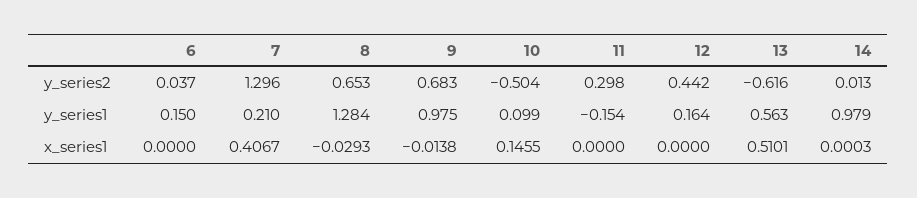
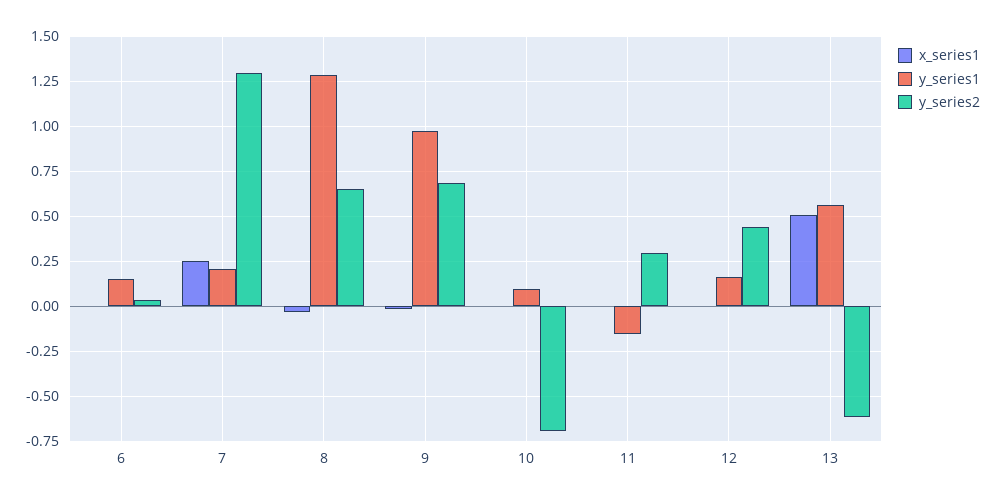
  {
    "y_series2": {
      "6": 0.037,
      "7": 1.296,
      "8": 0.653,
      "9": 0.683,
-     "10": -0.504,
+     "10": -0.7,
      "11": 0.298,
      "12": 0.442,
-     "13": -0.616,
+     "13": -0.616
-     "14": 0.013
    },
    "y_series1": {
      "6": 0.15,
      "7": 0.21,
      "8": 1.284,
      "9": 0.975,
      "10": 0.099,
      "11": -0.154,
      "12": 0.164,
-     "13": 0.563,
+     "13": 0.563
-     "14": 0.979
    },
    "x_series1": {
      "6": 0,
-     "7": 0.4067,
+     "7": 0.25,
      "8": -0.0293,
      "9": -0.0138,
-     "10": 0.1455,
+     "10": 0,
      "11": 0,
      "12": 0,
-     "13": 0.5101,
+     "13": 0.5101
-     "14": 0.0003
    }
  }

